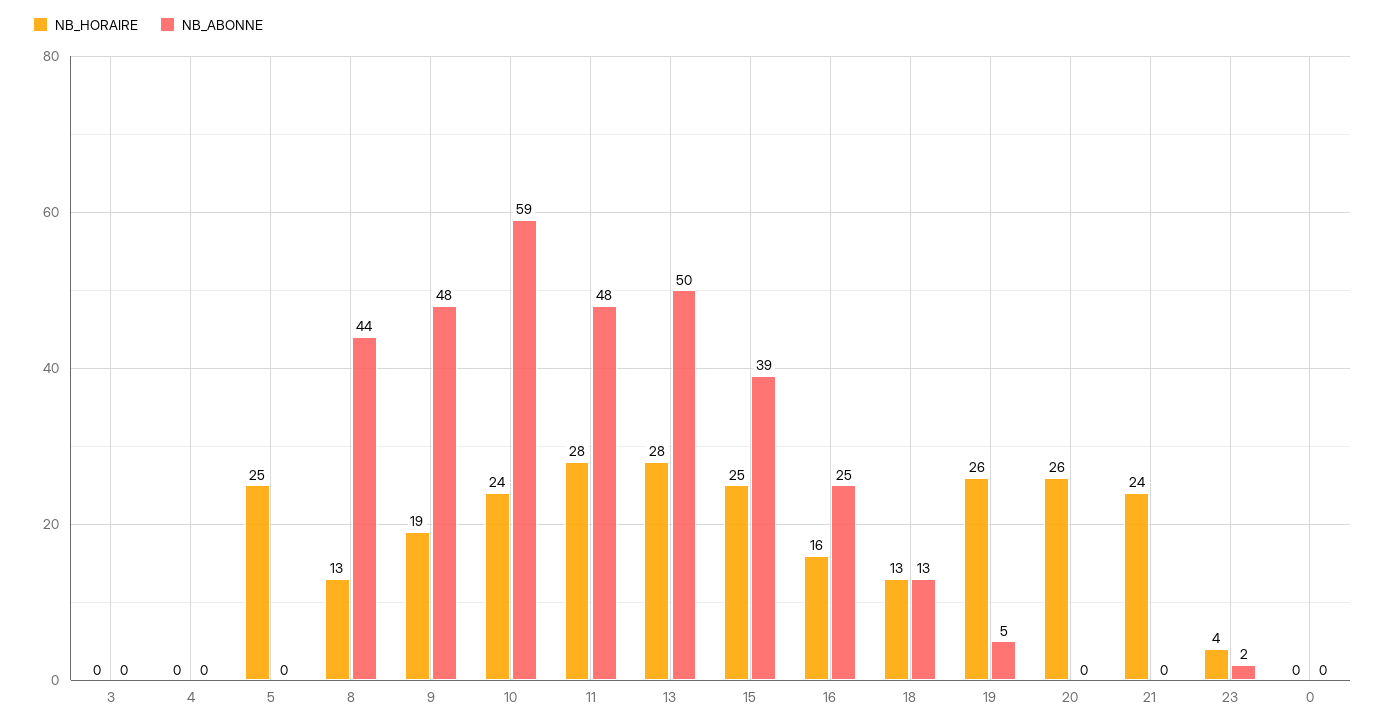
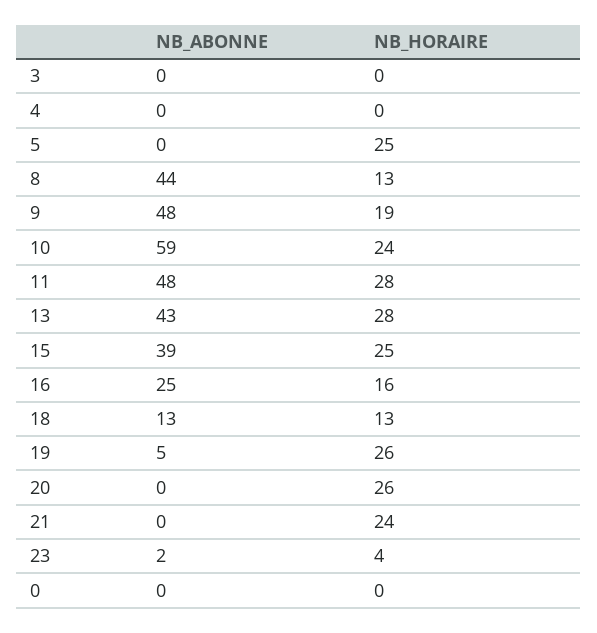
  {
    "NB_HORAIRE": {
      "3": 0,
      "4": 0,
      "5": 25,
      "8": 13,
      "9": 19,
      "10": 24,
      "11": 28,
      "13": 28,
      "15": 25,
      "16": 16,
      "18": 13,
      "19": 26,
      "20": 26,
      "21": 24,
      "23": 4,
      "0": 0
    },
    "NB_ABONNE": {
      "3": 0,
      "4": 0,
      "5": 0,
      "8": 44,
      "9": 48,
      "10": 59,
      "11": 48,
-     "13": 50,
+     "13": 43,
      "15": 39,
      "16": 25,
      "18": 13,
      "19": 5,
      "20": 0,
      "21": 0,
      "23": 2,
      "0": 0
    }
  }

